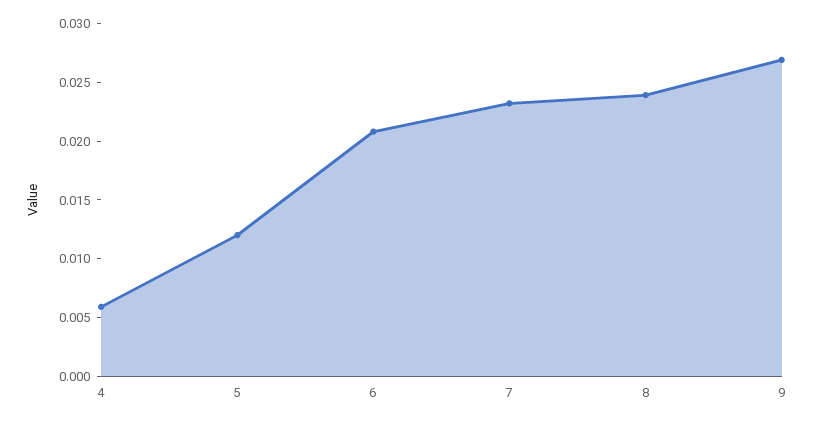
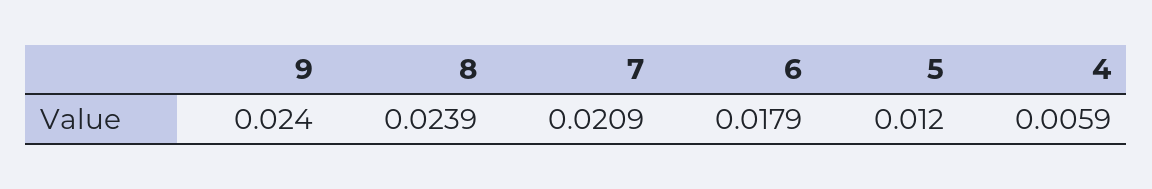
  {
    "4": 0.0059,
    "5": 0.012,
-   "6": 0.021,
+   "6": 0.0179,
-   "7": 0.023,
+   "7": 0.0209,
    "8": 0.0239,
-   "9": 0.027
+   "9": 0.024
  }

